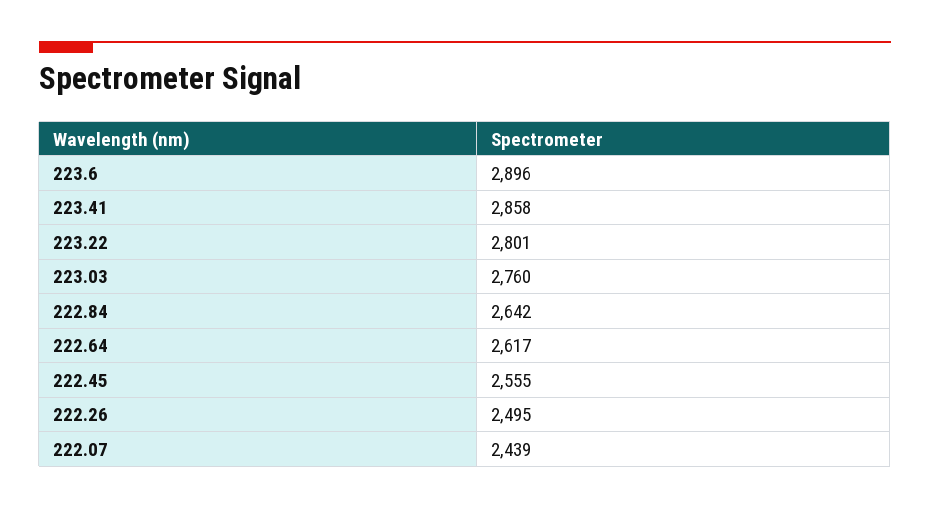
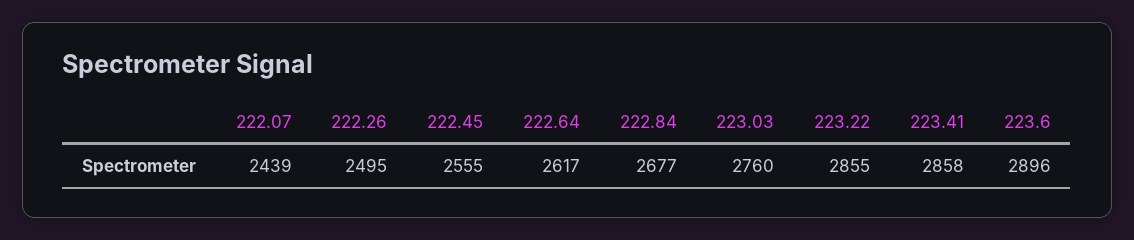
  {
    "223.6": 2896,
    "223.41": 2858,
-   "223.22": 2801,
+   "223.22": 2855,
    "223.03": 2760,
-   "222.84": 2642,
+   "222.84": 2677,
    "222.64": 2617,
    "222.45": 2555,
    "222.26": 2495,
    "222.07": 2439
  }

